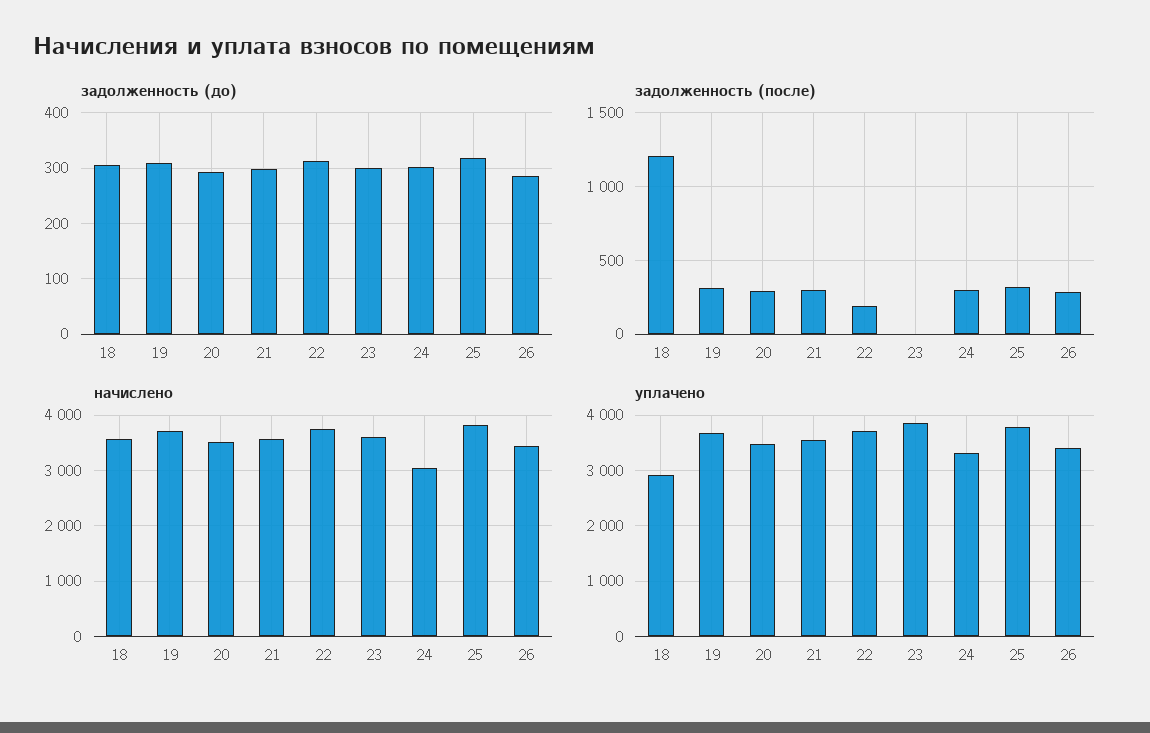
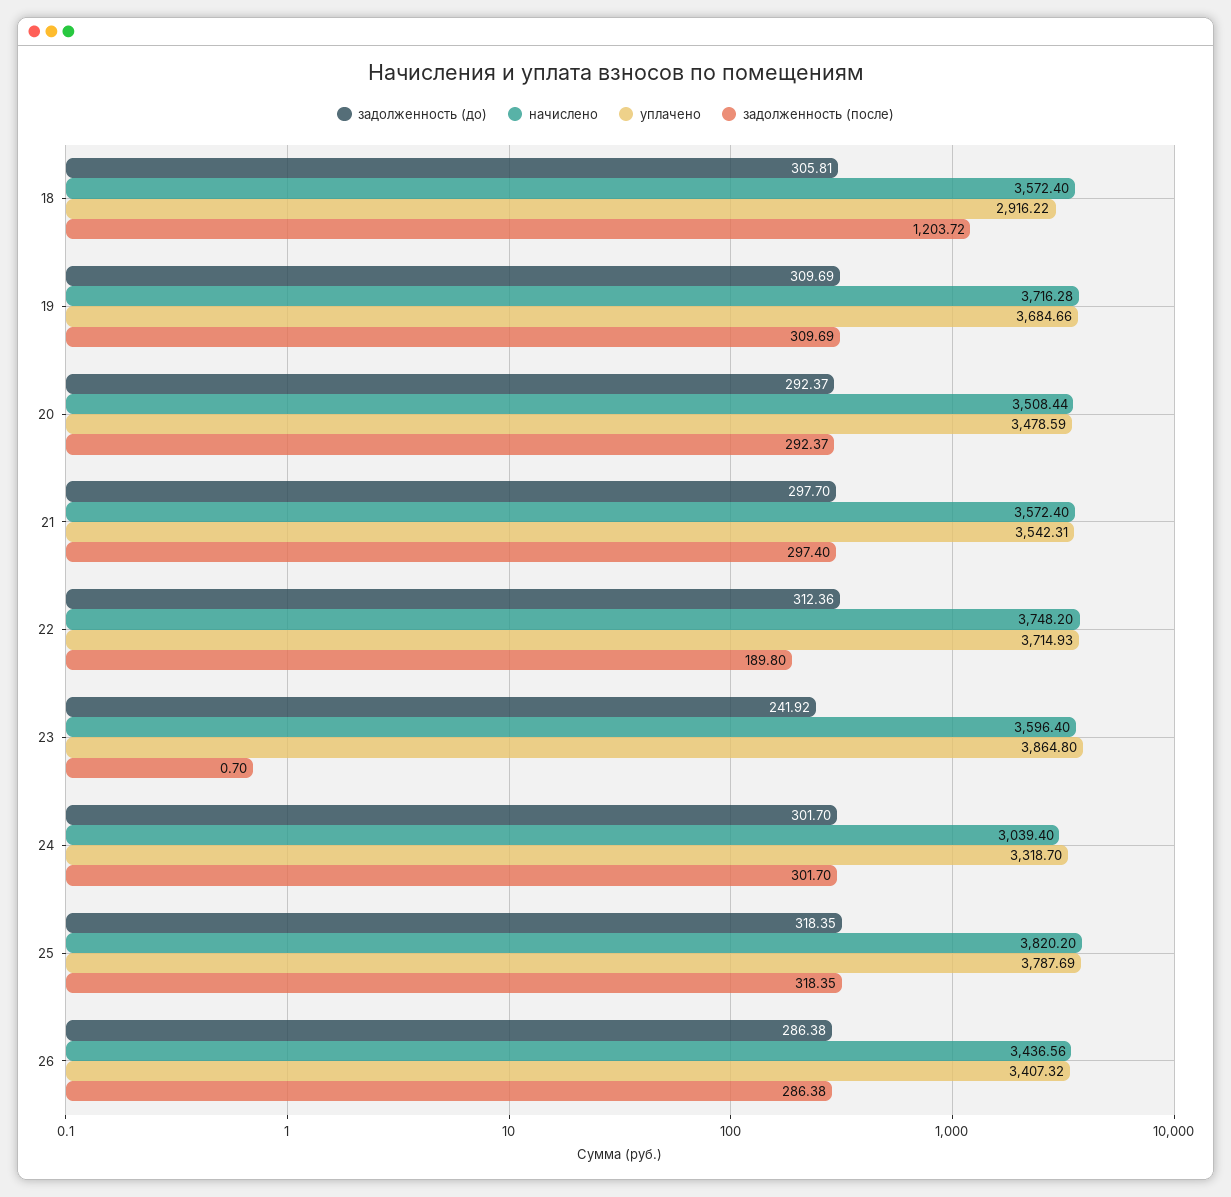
  {
    "задолженность (до)": {
      "18": 305.81,
      "19": 309.69,
      "20": 292.37,
      "21": 297.7,
      "22": 312.36,
-     "23": 300,
+     "23": 241.92,
      "24": 301.7,
      "25": 318.35,
      "26": 286.38
    },
    "задолженность (после)": {
      "18": 1203.72,
      "19": 309.69,
      "20": 292.37,
      "21": 297.4,
      "22": 189.8,
      "23": 0.7,
      "24": 301.7,
      "25": 318.35,
      "26": 286.38
    },
    "начислено": {
      "18": 3572.4,
      "19": 3716.28,
      "20": 3508.44,
      "21": 3572.4,
      "22": 3748.2,
      "23": 3596.4,
      "24": 3039.4,
      "25": 3820.2,
      "26": 3436.56
    },
    "уплачено": {
      "18": 2916.22,
      "19": 3684.66,
      "20": 3478.59,
      "21": 3542.31,
      "22": 3714.93,
      "23": 3864.8,
      "24": 3318.7,
      "25": 3787.69,
      "26": 3407.32
    }
  }

